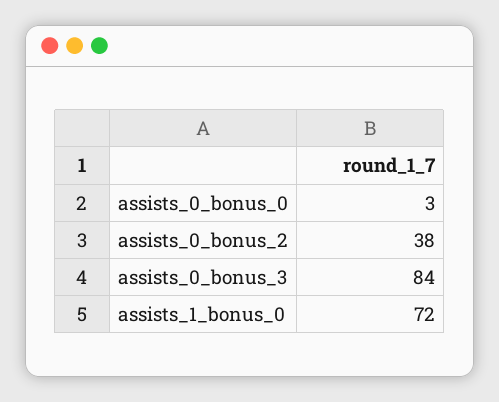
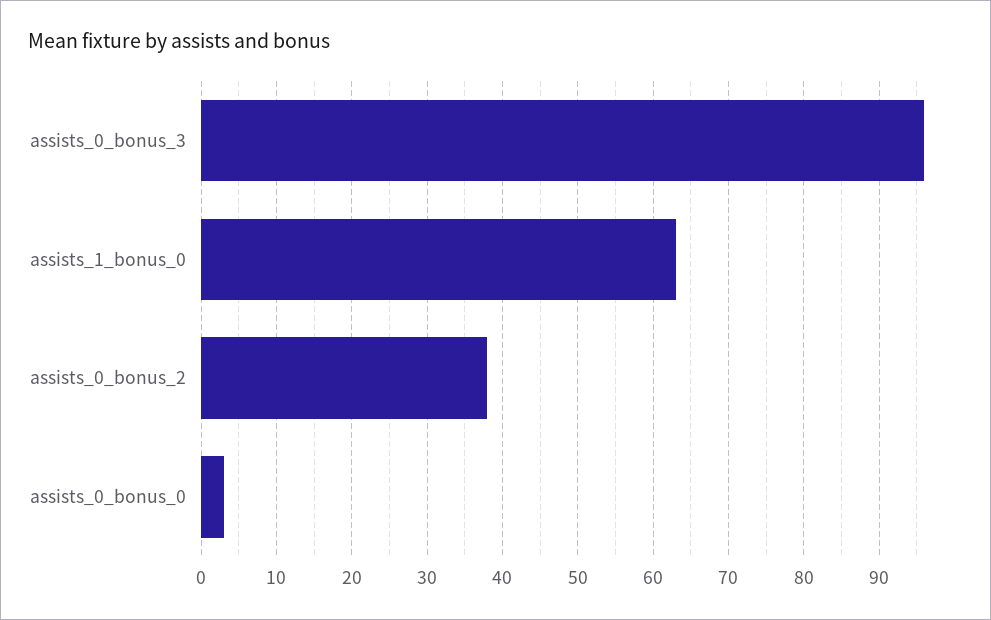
  {
    "assists_0_bonus_0": 3,
    "assists_0_bonus_2": 38,
-   "assists_0_bonus_3": 84,
+   "assists_0_bonus_3": 96,
-   "assists_1_bonus_0": 72
+   "assists_1_bonus_0": 63
  }

